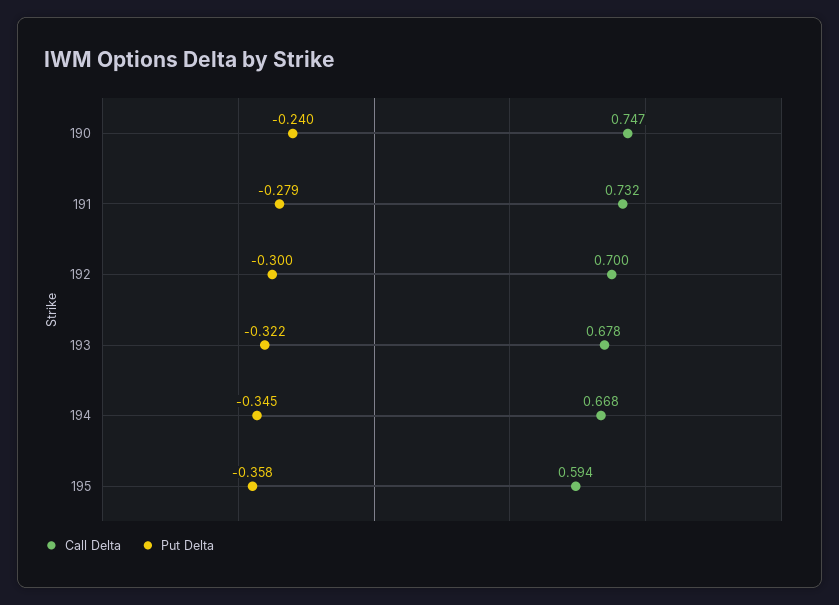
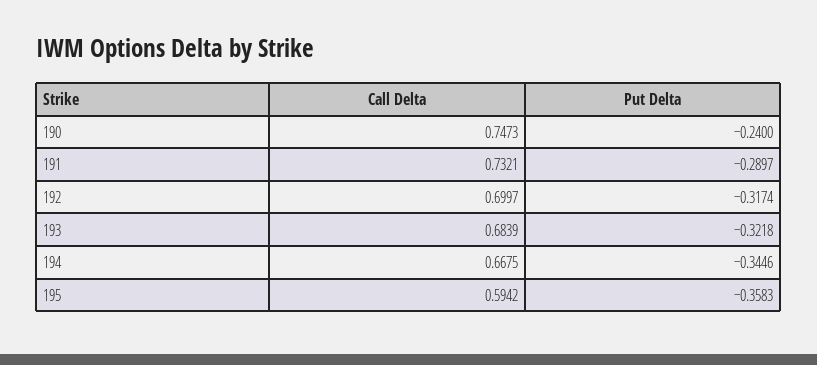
  {
    "Call Delta": {
      "190": 0.7473,
      "191": 0.7321,
      "192": 0.6997,
-     "193": 0.678,
+     "193": 0.6839,
      "194": 0.6675,
      "195": 0.5942
    },
    "Put Delta": {
      "190": -0.24,
-     "191": -0.279,
+     "191": -0.2897,
-     "192": -0.3,
+     "192": -0.3174,
      "193": -0.3218,
      "194": -0.3446,
      "195": -0.3583
    }
  }

